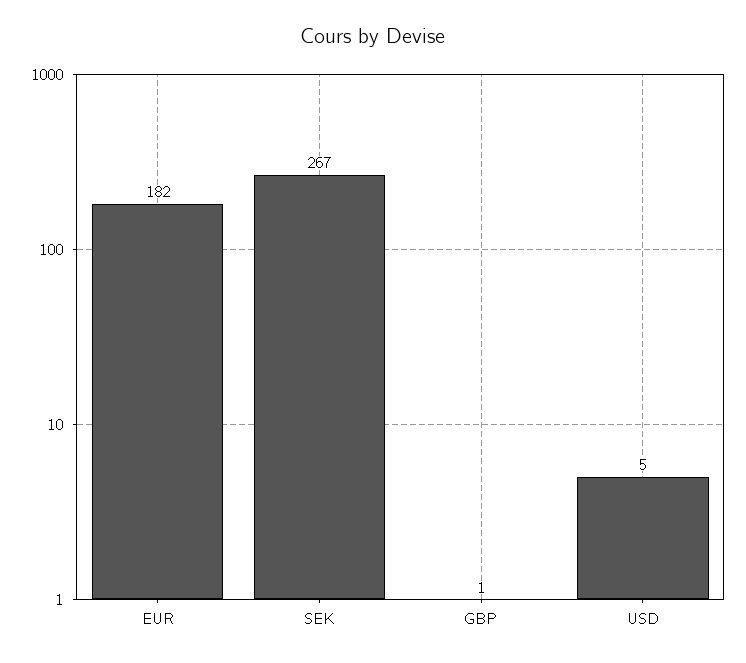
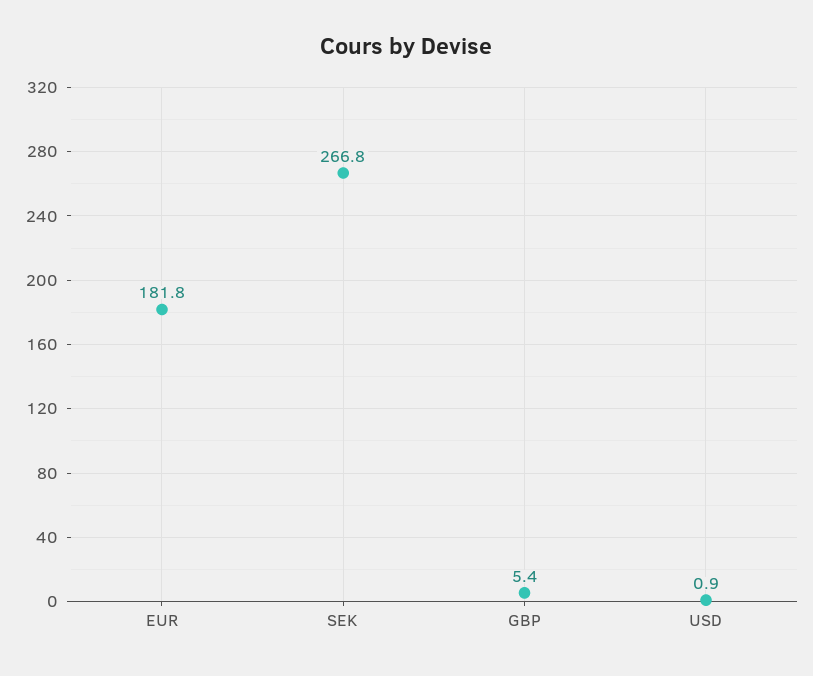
  {
    "EUR": 181.8,
    "SEK": 266.8,
-   "GBP": 1,
+   "GBP": 5.4,
-   "USD": 5
+   "USD": 0.9
  }

